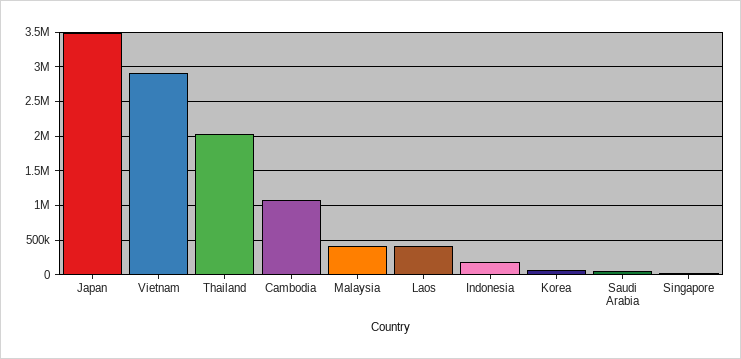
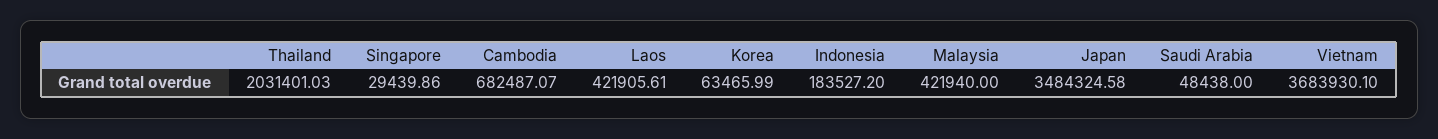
  {
    "Japan": 3484324.58,
-   "Vietnam": 2900000,
+   "Vietnam": 3683930.1,
    "Thailand": 2031401.03,
-   "Cambodia": 1100000,
+   "Cambodia": 682487.07,
    "Malaysia": 421940,
    "Laos": 421905.61,
    "Indonesia": 183527.2,
    "Korea": 63465.99,
    "Saudi Arabia": 48438,
    "Singapore": 29439.86
  }

